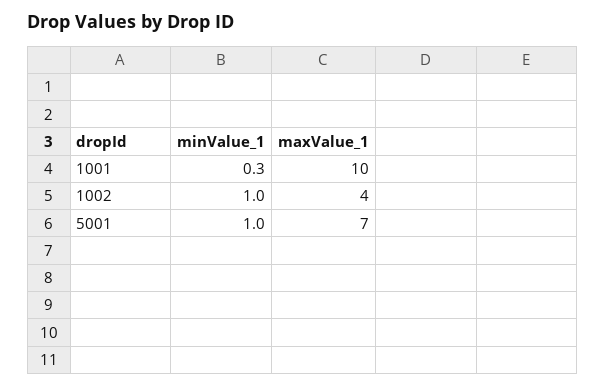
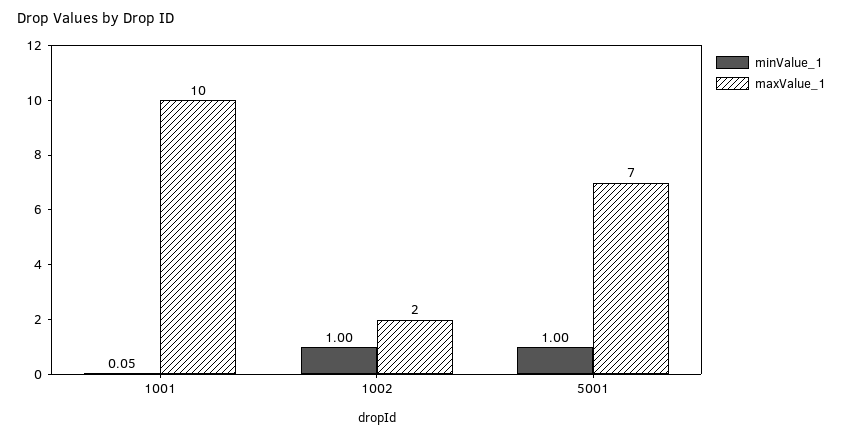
  {
    "minValue_1": {
-     "1001": 0.3,
+     "1001": 0.05,
      "1002": 1,
      "5001": 1
    },
    "maxValue_1": {
      "1001": 10,
-     "1002": 4,
+     "1002": 2,
      "5001": 7
    }
  }

